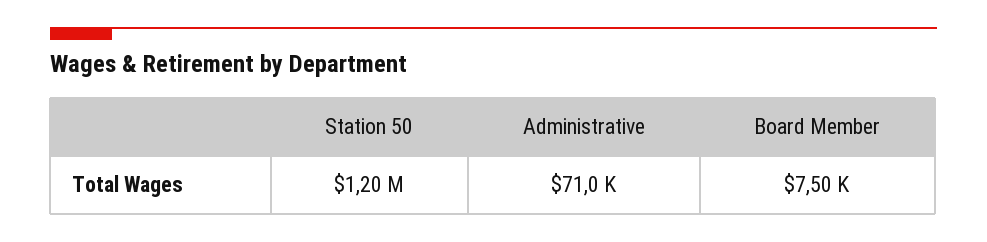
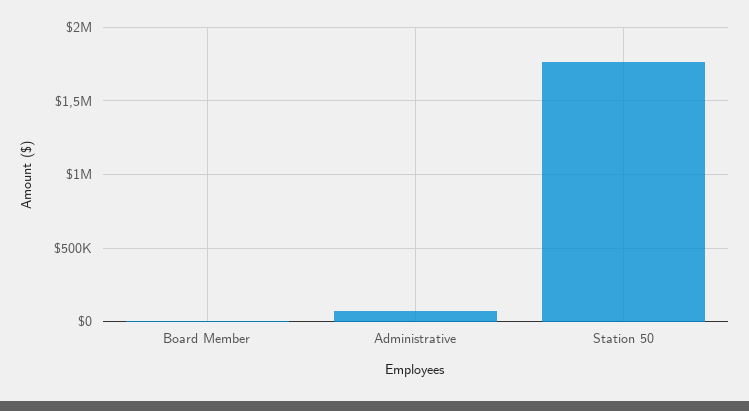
  {
-   "Station 50": 1200000,
+   "Station 50": 1750000,
    "Administrative": 71000,
    "Board Member": 7500
  }

